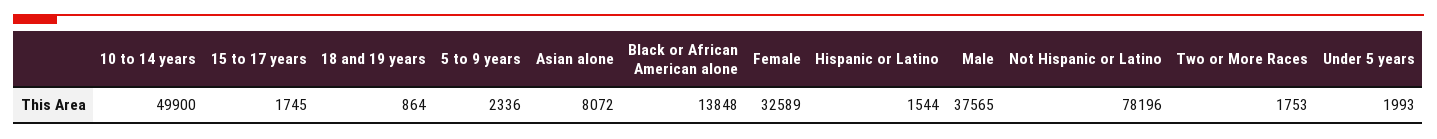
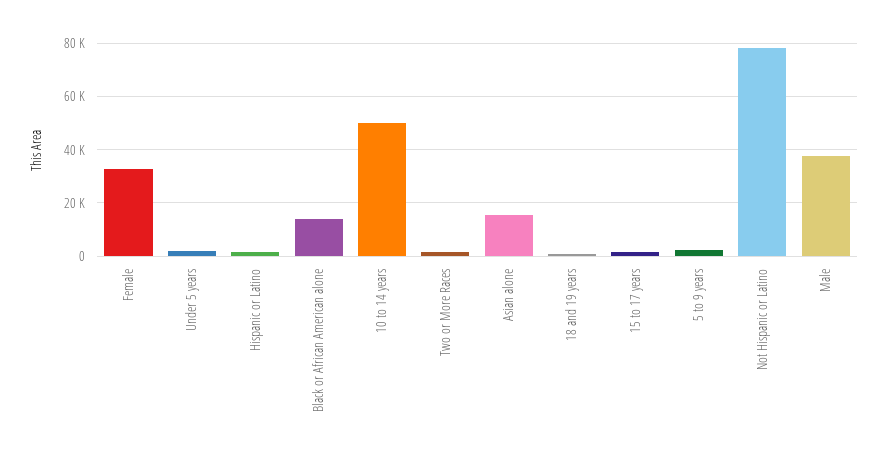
  {
    "10 to 14 years": 49900,
    "15 to 17 years": 1745,
    "18 and 19 years": 864,
    "5 to 9 years": 2336,
-   "Asian alone": 8072,
+   "Asian alone": 15000,
    "Black or African American alone": 13848,
    "Female": 32589,
    "Hispanic or Latino": 1544,
    "Male": 37565,
    "Not Hispanic or Latino": 78196,
    "Two or More Races": 1753,
    "Under 5 years": 1993
  }

